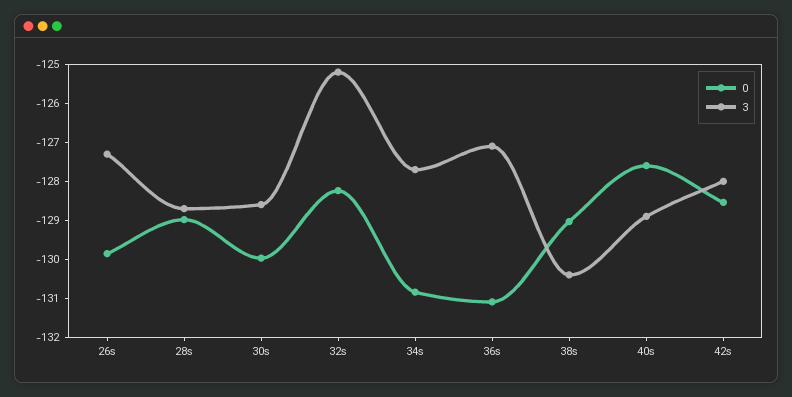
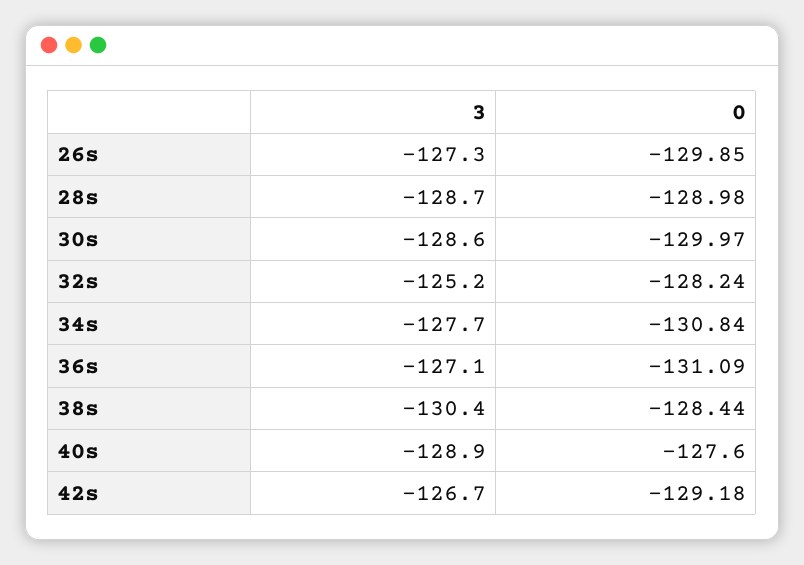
  {
    "0": {
      "26s": -129.85,
      "28s": -128.98,
      "30s": -129.97,
      "32s": -128.24,
      "34s": -130.84,
      "36s": -131.09,
-     "38s": -129,
+     "38s": -128.44,
      "40s": -127.6,
-     "42s": -128.5
+     "42s": -129.18
    },
    "3": {
      "26s": -127.3,
      "28s": -128.7,
      "30s": -128.6,
      "32s": -125.2,
      "34s": -127.7,
      "36s": -127.1,
      "38s": -130.4,
      "40s": -128.9,
-     "42s": -128
+     "42s": -126.7
    }
  }

